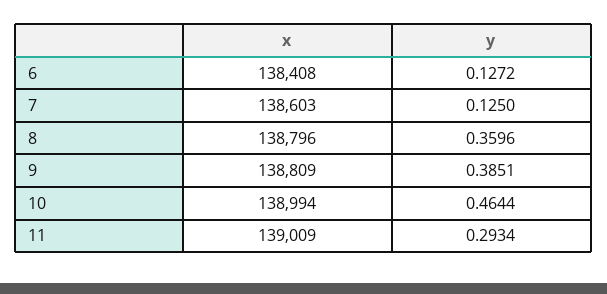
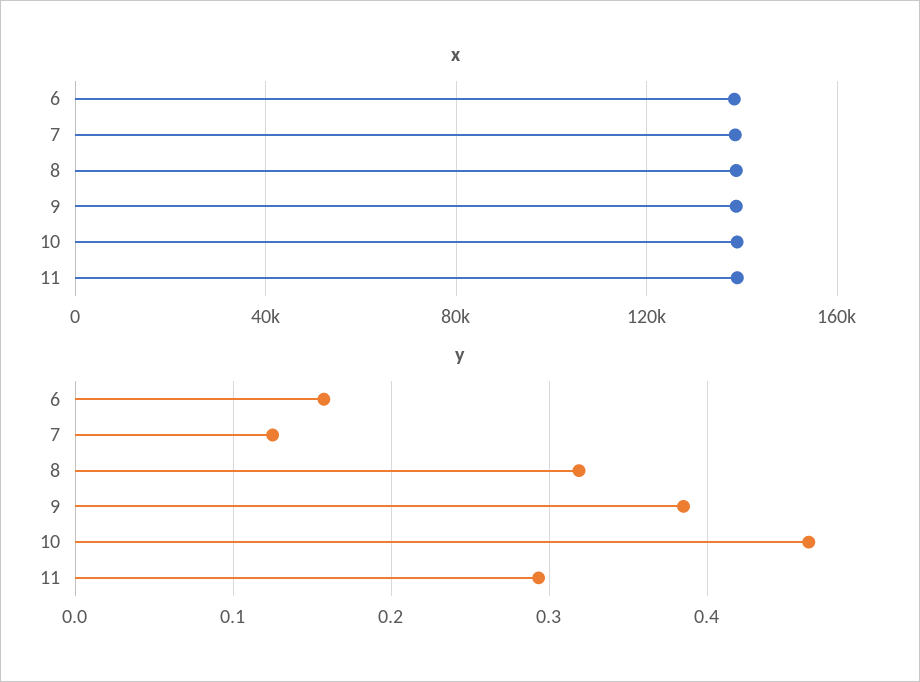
  {
    "x": {
      "6": 138408,
      "7": 138603,
      "8": 138796,
      "9": 138809,
      "10": 138994,
      "11": 139009
    },
    "y": {
-     "6": 0.1272,
+     "6": 0.16,
      "7": 0.125,
-     "8": 0.3596,
+     "8": 0.32,
      "9": 0.3851,
      "10": 0.4644,
      "11": 0.2934
    }
  }

